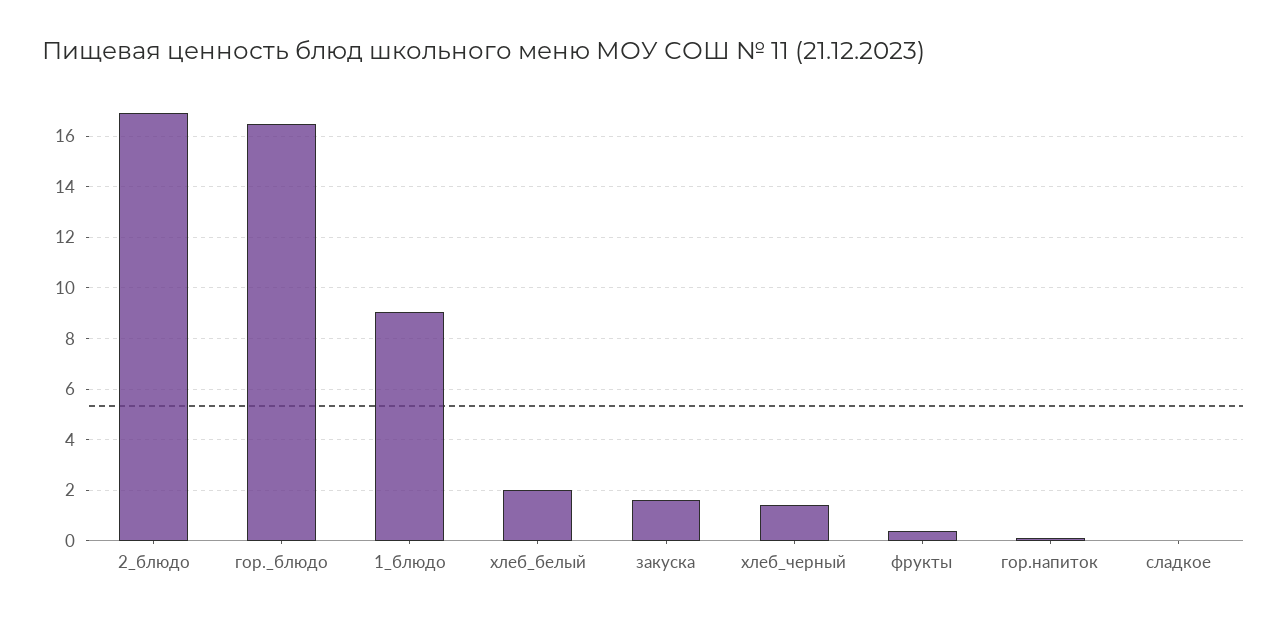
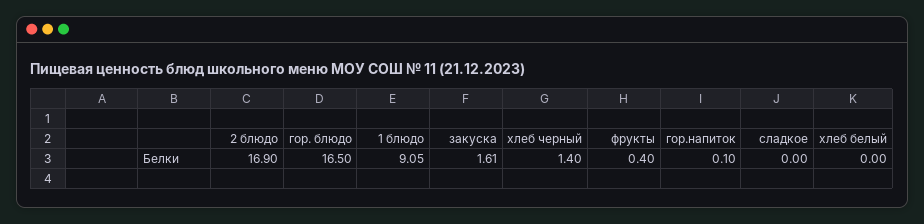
  {
    "2_блюдо": 16.9,
    "гор._блюдо": 16.5,
    "1_блюдо": 9.05,
-   "хлеб_белый": 2,
+   "хлеб_белый": 0,
    "закуска": 1.61,
    "хлеб_черный": 1.4,
    "фрукты": 0.4,
    "гор.напиток": 0.1,
    "сладкое": 0
  }

